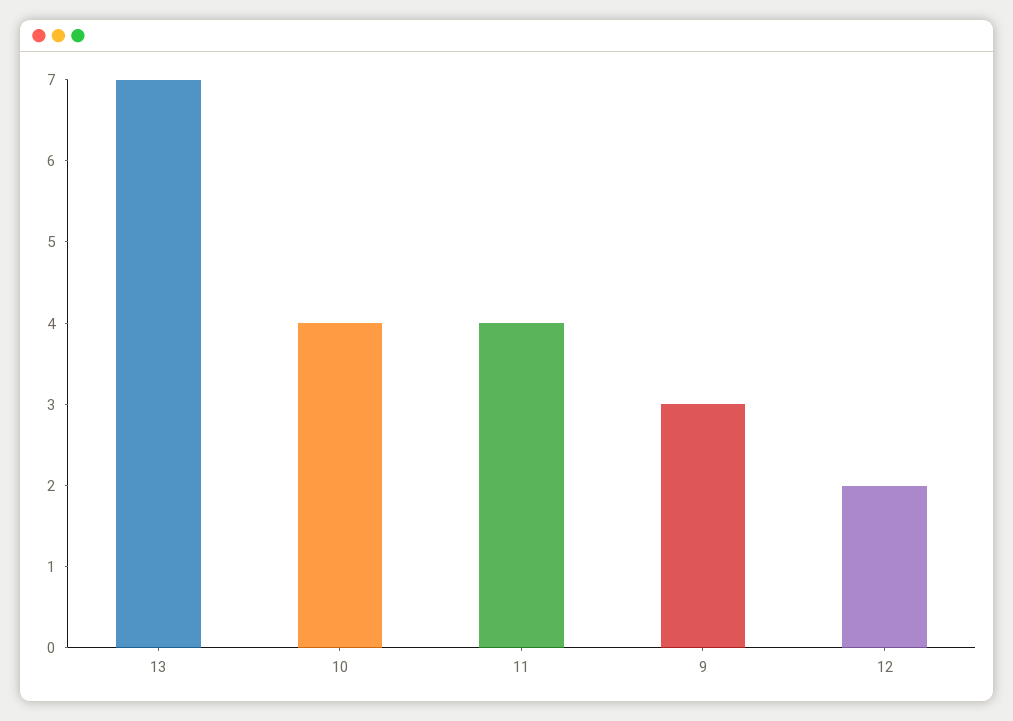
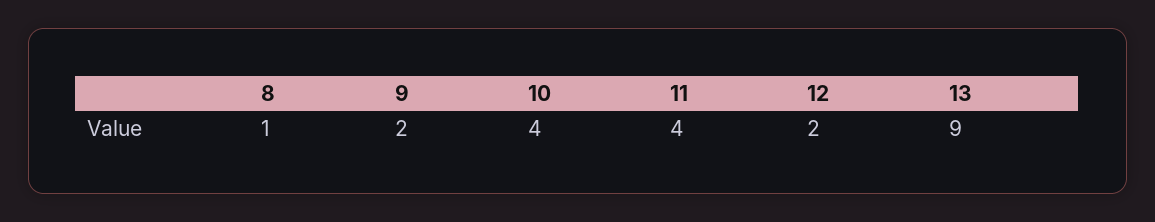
  {
-   "13": 7,
+   "13": 9,
    "10": 4,
    "11": 4,
-   "9": 3,
+   "9": 2,
-   "12": 2
+   "12": 2,
+   "8": 1
  }

